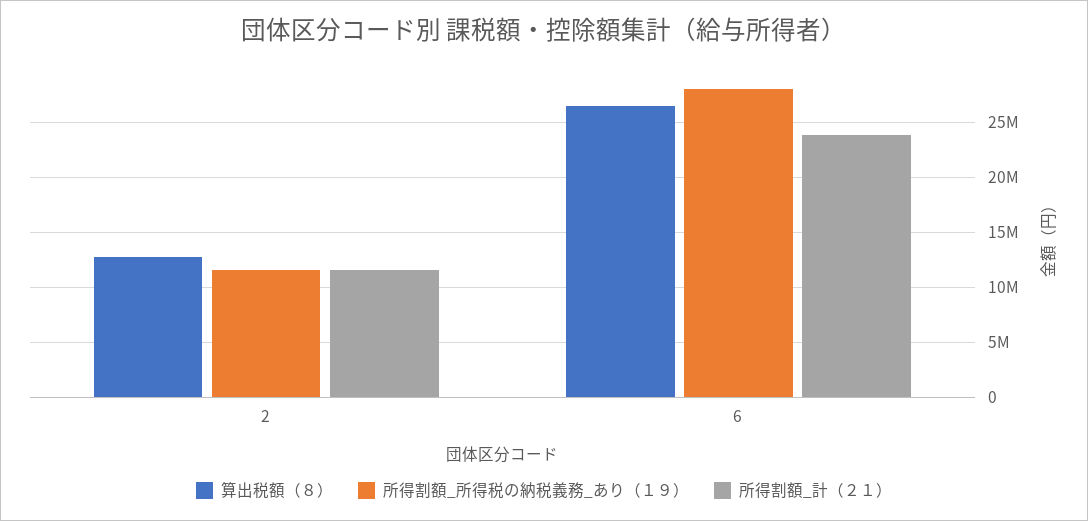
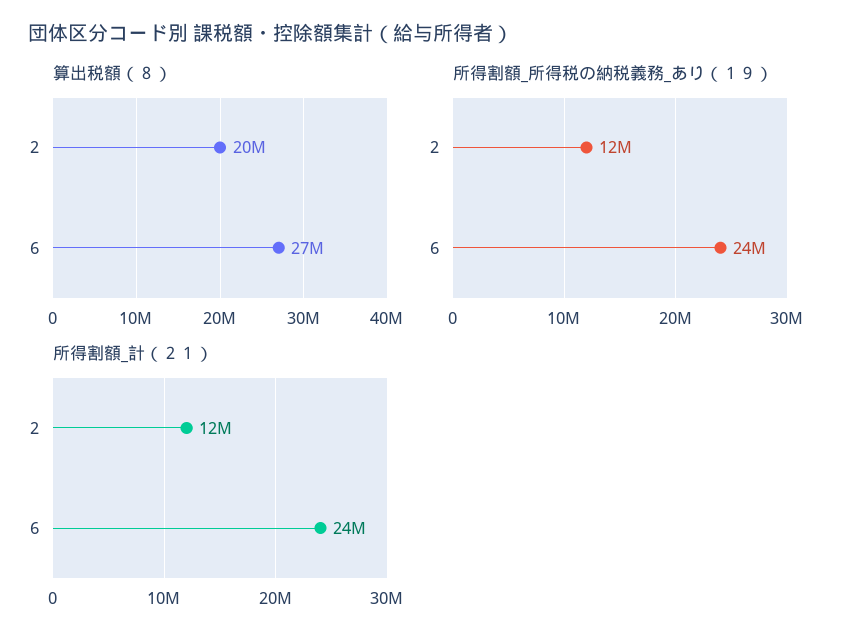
  {
    "算出税額（８）": {
-     "2": 13000000,
+     "2": 20000000,
      "6": 27000000
    },
    "所得割額_所得税の納税義務_あり（１９）": {
      "2": 12000000,
-     "6": 28000000
+     "6": 24000000
    },
    "所得割額_計（２１）": {
      "2": 12000000,
      "6": 24000000
    }
  }

